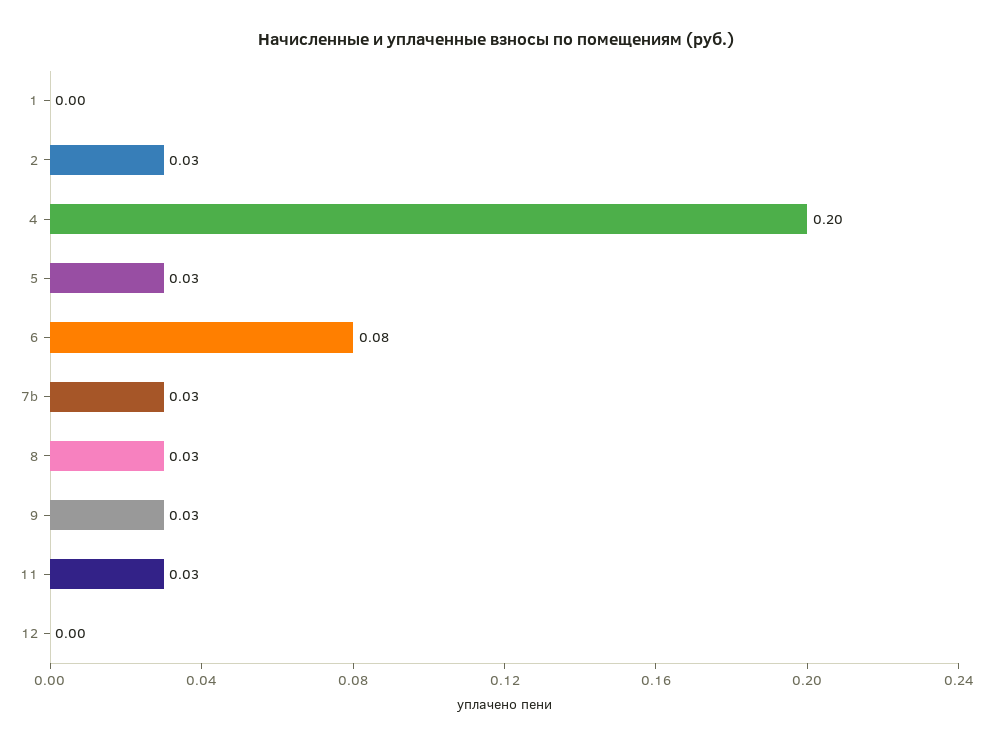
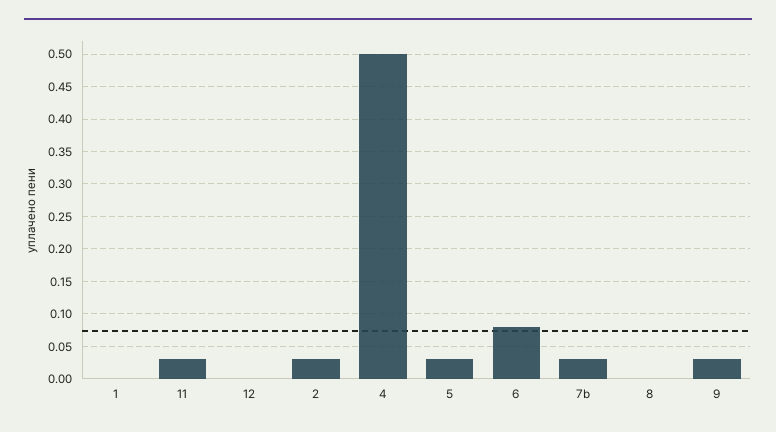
  {
    "1": 0,
    "2": 0.03,
-   "4": 0.2,
+   "4": 0.5,
    "5": 0.03,
    "6": 0.08,
    "7b": 0.03,
-   "8": 0.03,
+   "8": 0,
    "9": 0.03,
    "11": 0.03,
    "12": 0
  }

